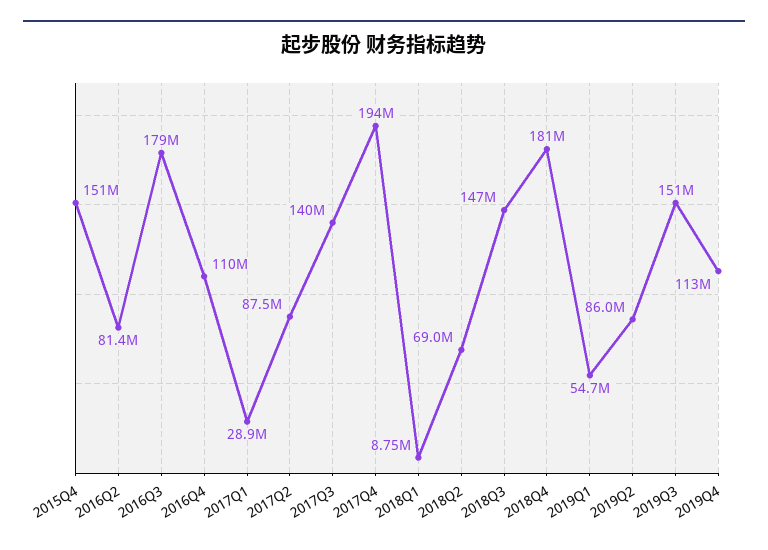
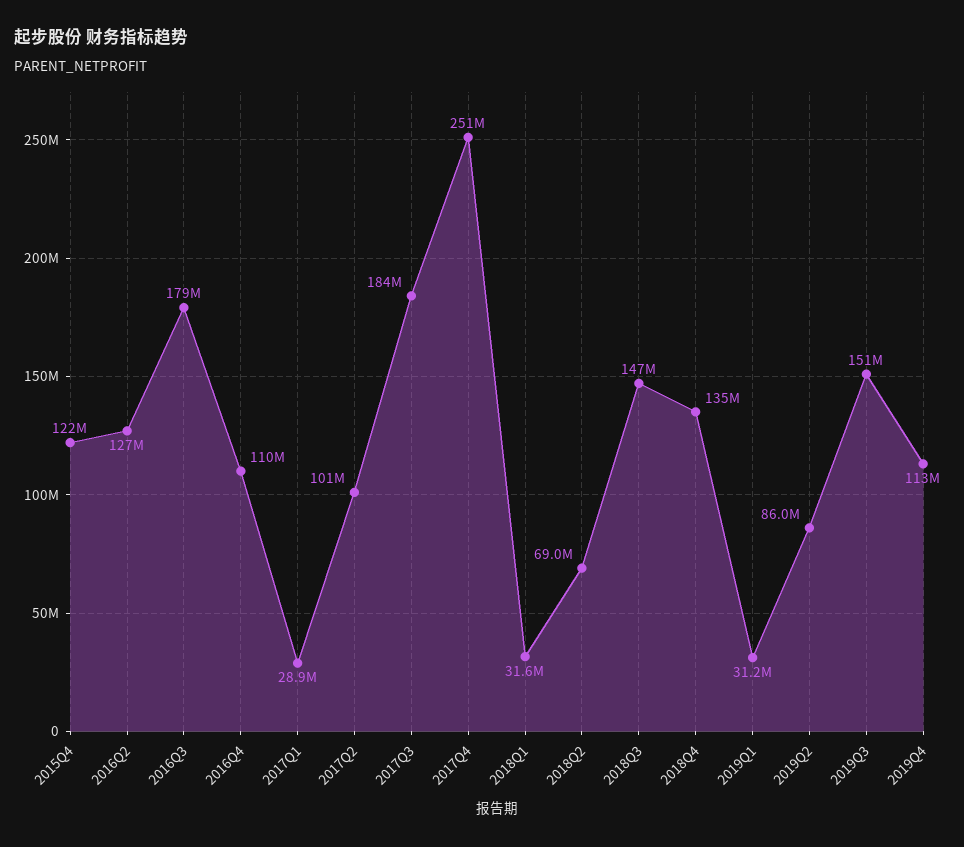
  {
-   "2015Q4": 151000000,
+   "2015Q4": 122000000,
-   "2016Q2": 81400000,
+   "2016Q2": 127000000,
    "2016Q3": 179000000,
    "2016Q4": 110000000,
    "2017Q1": 28900000,
-   "2017Q2": 87500000,
+   "2017Q2": 101000000,
-   "2017Q3": 140000000,
+   "2017Q3": 184000000,
-   "2017Q4": 194000000,
+   "2017Q4": 251000000,
-   "2018Q1": 8750000,
+   "2018Q1": 31600000,
    "2018Q2": 69000000,
    "2018Q3": 147000000,
-   "2018Q4": 181000000,
+   "2018Q4": 135000000,
-   "2019Q1": 54700000,
+   "2019Q1": 31200000,
    "2019Q2": 86000000,
    "2019Q3": 151000000,
    "2019Q4": 113000000
  }

